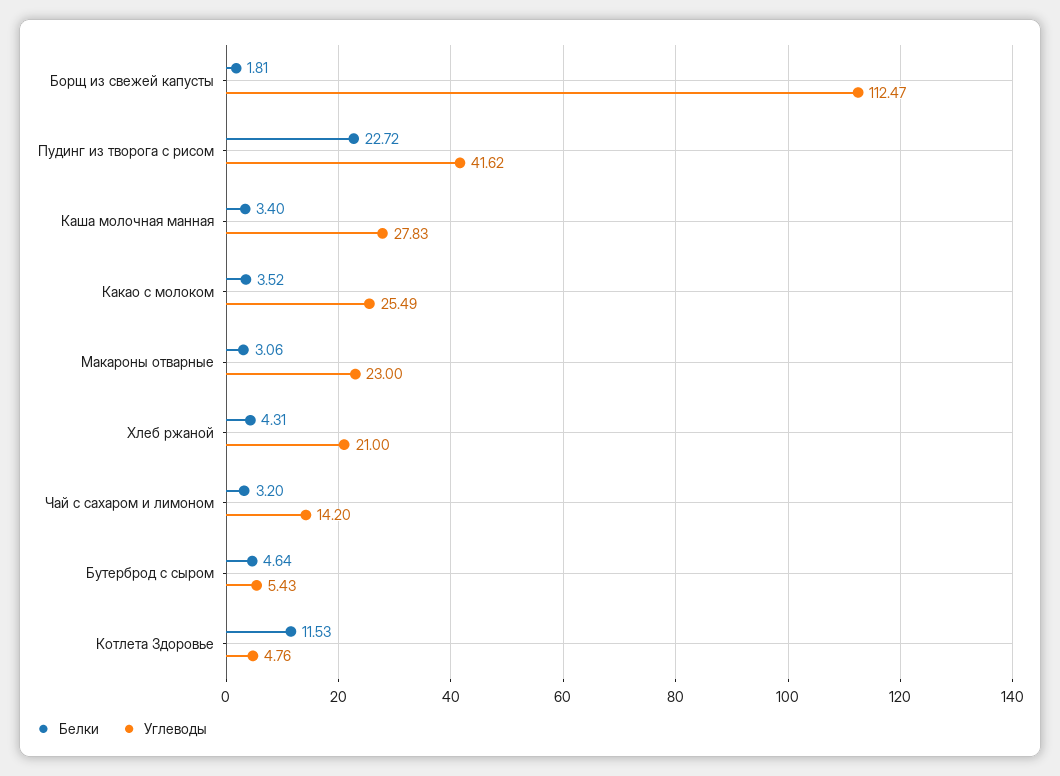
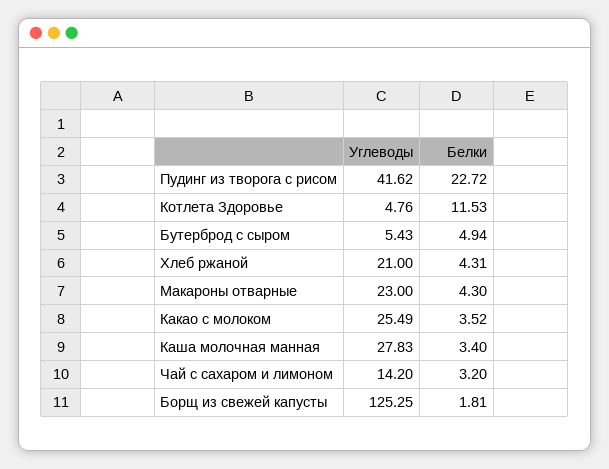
  {
    "Белки": {
      "Борщ из свежей капусты": 1.81,
      "Пудинг из творога с рисом": 22.72,
      "Каша молочная манная": 3.4,
      "Какао с молоком": 3.52,
-     "Макароны отварные": 3.06,
+     "Макароны отварные": 4.3,
      "Хлеб ржаной": 4.31,
      "Чай с сахаром и лимоном": 3.2,
-     "Бутерброд с сыром": 4.64,
+     "Бутерброд с сыром": 4.94,
      "Котлета Здоровье": 11.53
    },
    "Углеводы": {
-     "Борщ из свежей капусты": 112.47,
+     "Борщ из свежей капусты": 125.25,
      "Пудинг из творога с рисом": 41.62,
      "Каша молочная манная": 27.83,
      "Какао с молоком": 25.49,
      "Макароны отварные": 23,
      "Хлеб ржаной": 21,
      "Чай с сахаром и лимоном": 14.2,
      "Бутерброд с сыром": 5.43,
      "Котлета Здоровье": 4.76
    }
  }

